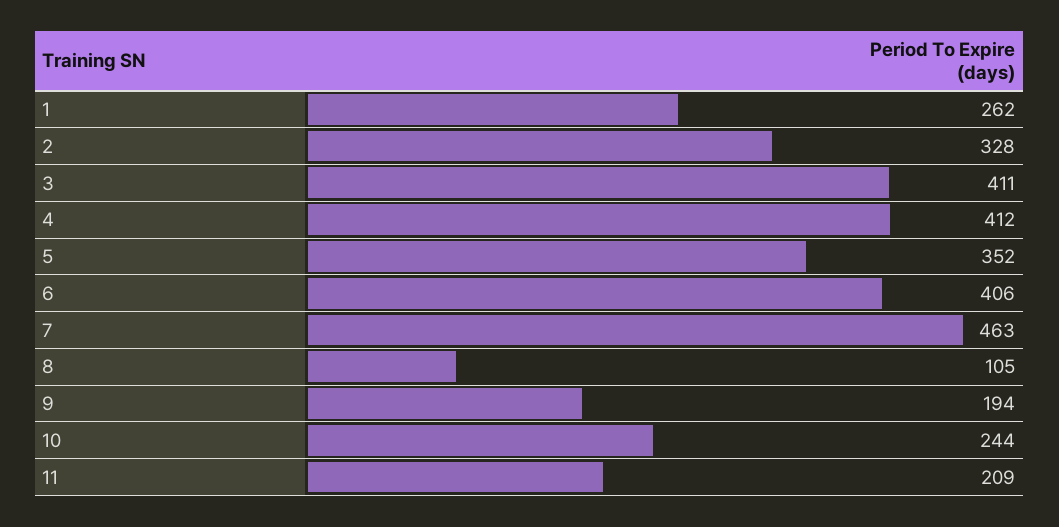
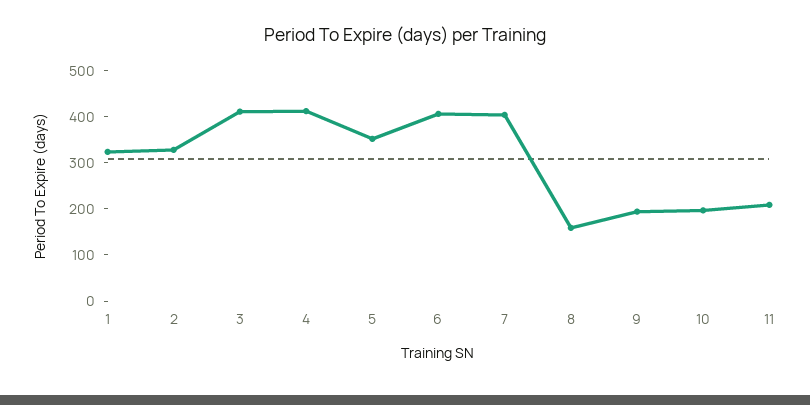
  {
-   "1": 262,
+   "1": 320,
    "2": 328,
    "3": 411,
    "4": 412,
    "5": 352,
    "6": 406,
-   "7": 463,
+   "7": 400,
-   "8": 105,
+   "8": 160,
    "9": 194,
-   "10": 244,
+   "10": 200,
    "11": 209
  }

